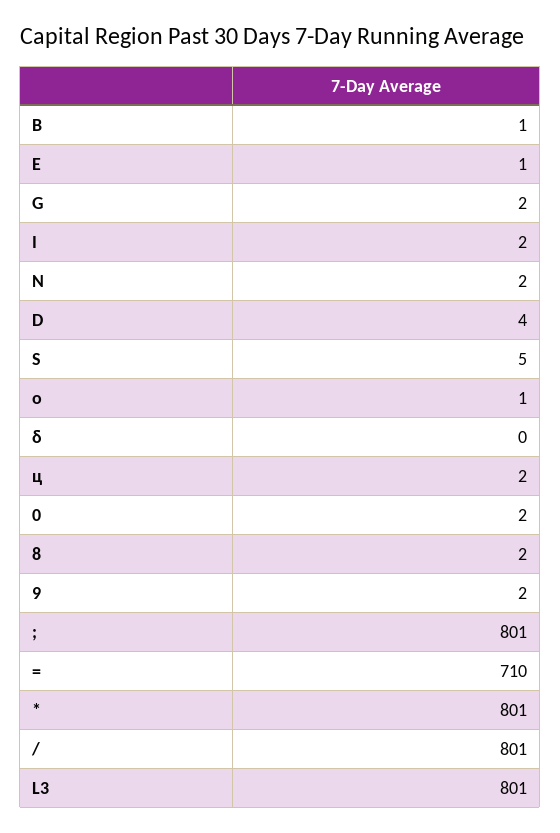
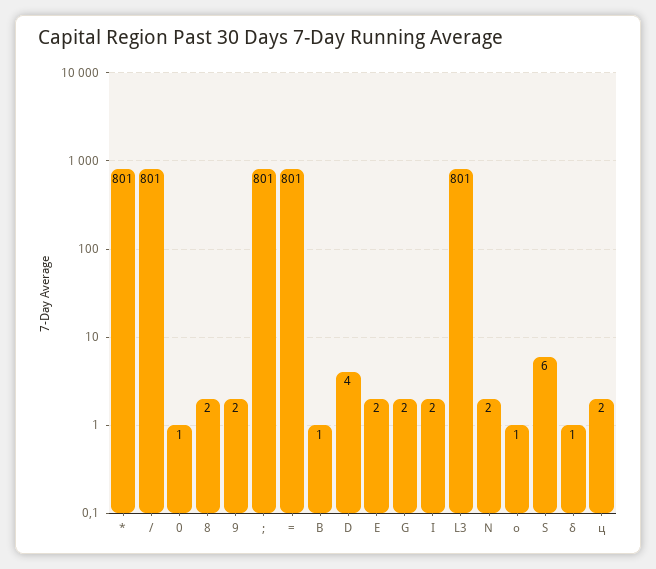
  {
    "B": 1,
-   "E": 1,
+   "E": 2,
    "G": 2,
    "I": 2,
    "N": 2,
    "D": 4,
-   "S": 5,
+   "S": 6,
    "o": 1,
-   "δ": 0,
+   "δ": 1,
    "ц": 2,
-   "0": 2,
+   "0": 1,
    "8": 2,
    "9": 2,
    ";": 801,
-   "=": 710,
+   "=": 801,
    "*": 801,
    "/": 801,
    "L3": 801
  }

